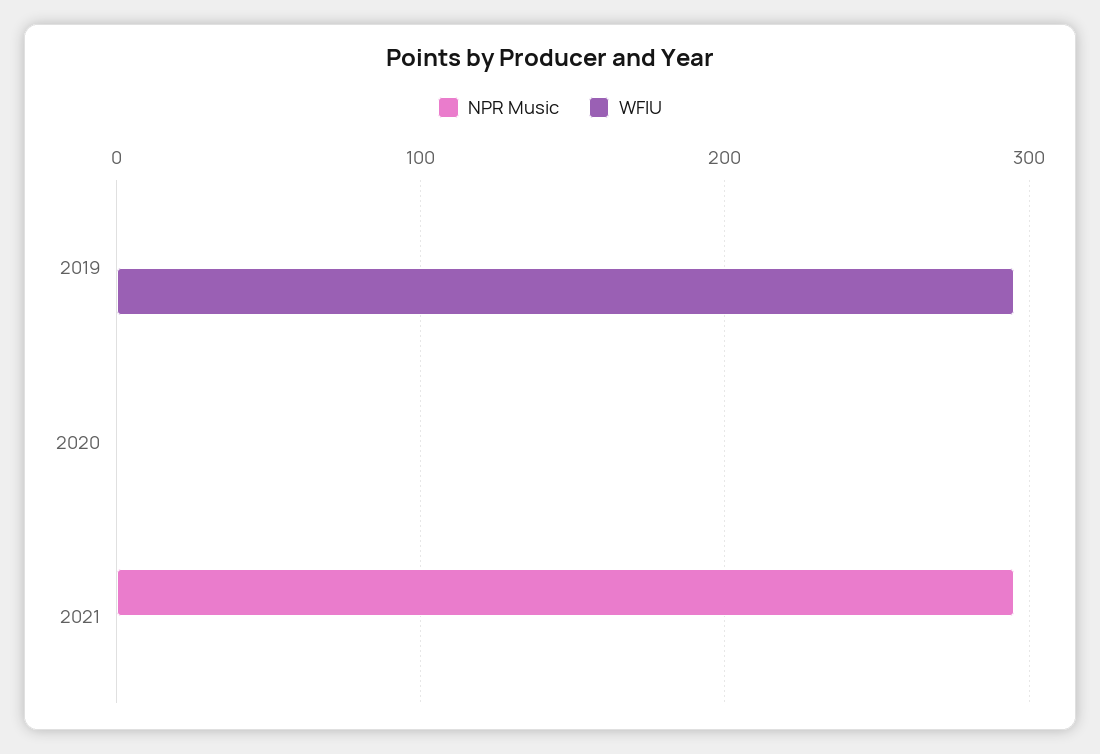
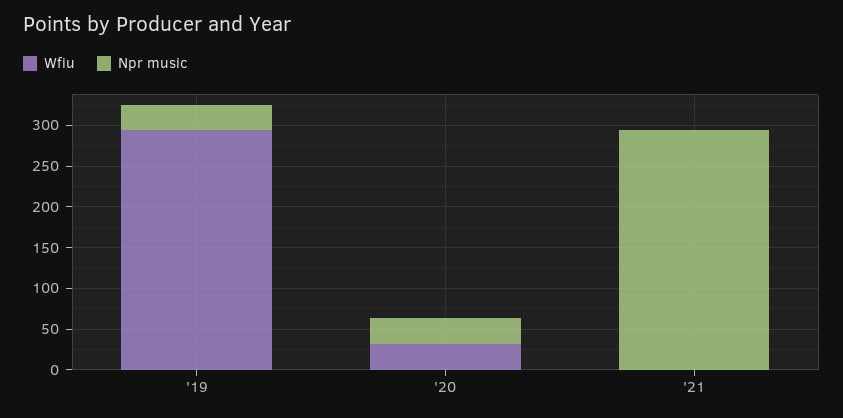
  {
    "NPR Music": {
-     "2019": 0,
+     "2019": 30,
-     "2020": 0,
+     "2020": 30,
      "2021": 300
    },
    "WFIU": {
      "2019": 300,
-     "2020": 0,
+     "2020": 30,
      "2021": 0
    }
  }

